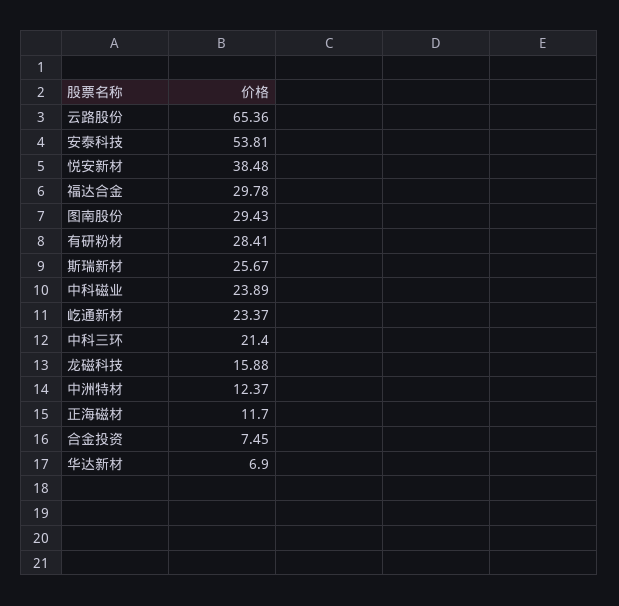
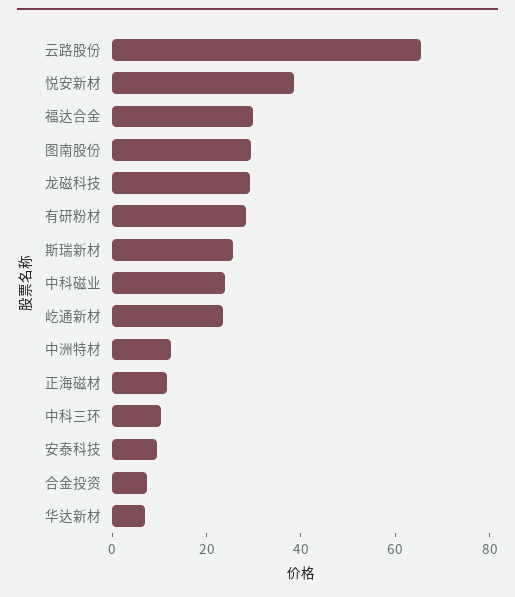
  {
    "云路股份": 65.36,
-   "安泰科技": 53.81,
+   "安泰科技": 10,
    "悦安新材": 38.48,
    "福达合金": 29.78,
    "图南股份": 29.43,
    "有研粉材": 28.41,
    "斯瑞新材": 25.67,
    "中科磁业": 23.89,
    "屹通新材": 23.37,
-   "中科三环": 21.4,
+   "中科三环": 10,
-   "龙磁科技": 15.88,
+   "龙磁科技": 30,
    "中洲特材": 12.37,
    "正海磁材": 11.7,
    "合金投资": 7.45,
    "华达新材": 6.9
  }

